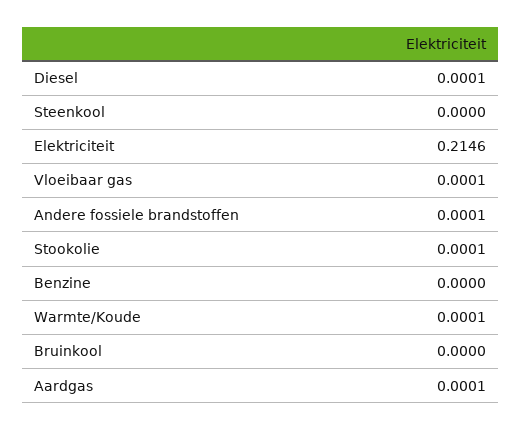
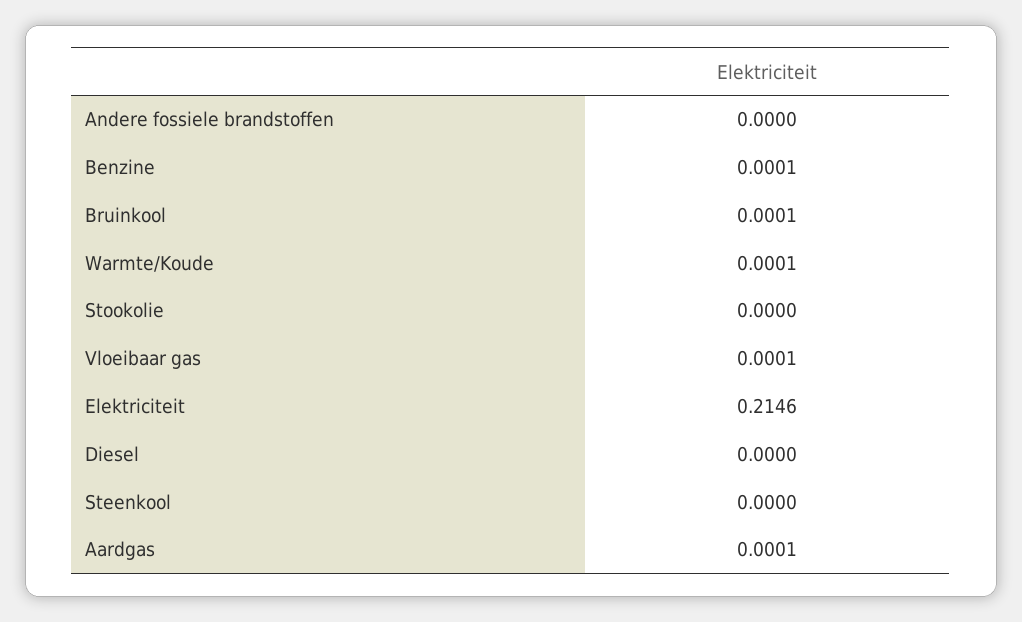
  {
-   "Diesel": 0.0001,
+   "Diesel": 0,
    "Steenkool": 0,
    "Elektriciteit": 0.2146,
    "Vloeibaar gas": 0.0001,
-   "Andere fossiele brandstoffen": 0.0001,
+   "Andere fossiele brandstoffen": 0,
-   "Stookolie": 0.0001,
+   "Stookolie": 0,
-   "Benzine": 0,
+   "Benzine": 0.0001,
    "Warmte/Koude": 0.0001,
-   "Bruinkool": 0,
+   "Bruinkool": 0.0001,
    "Aardgas": 0.0001
  }

